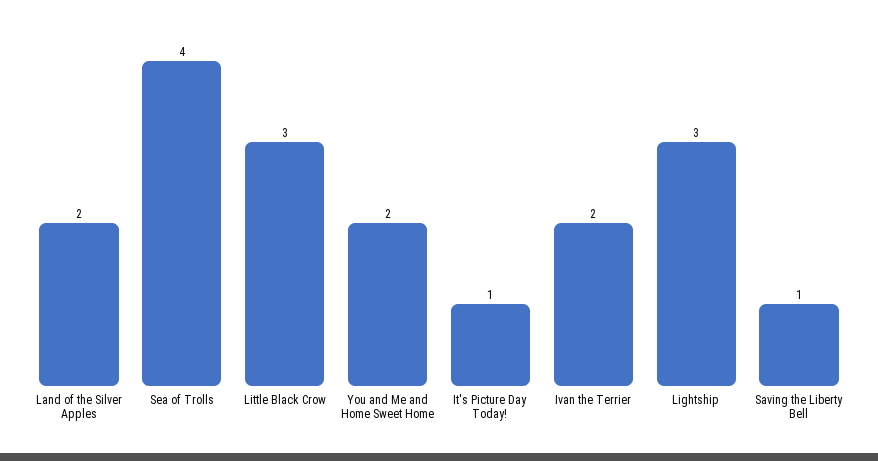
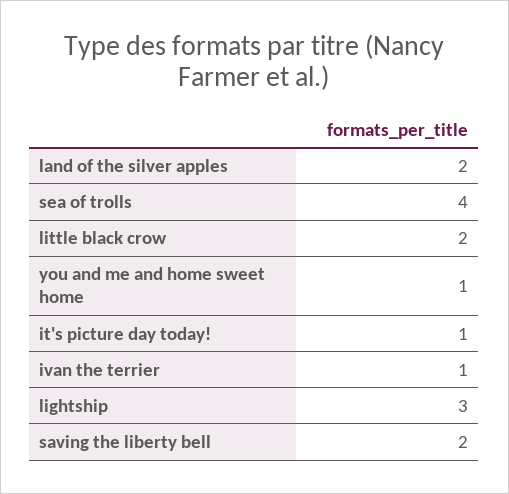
  {
    "Land of the Silver Apples": 2,
    "Sea of Trolls": 4,
-   "Little Black Crow": 3,
+   "Little Black Crow": 2,
-   "You and Me and Home Sweet Home": 2,
+   "You and Me and Home Sweet Home": 1,
    "It's Picture Day Today!": 1,
-   "Ivan the Terrier": 2,
+   "Ivan the Terrier": 1,
    "Lightship": 3,
-   "Saving the Liberty Bell": 1
+   "Saving the Liberty Bell": 2
  }

